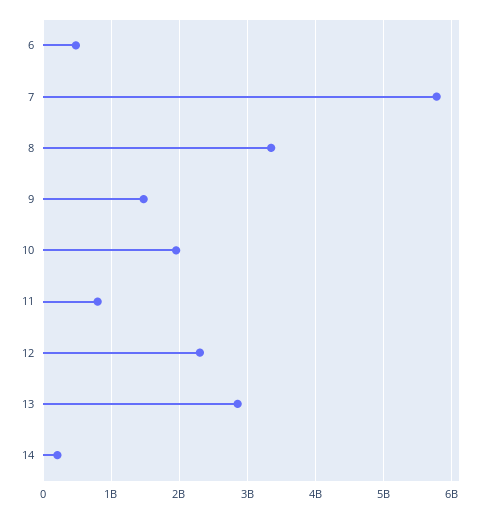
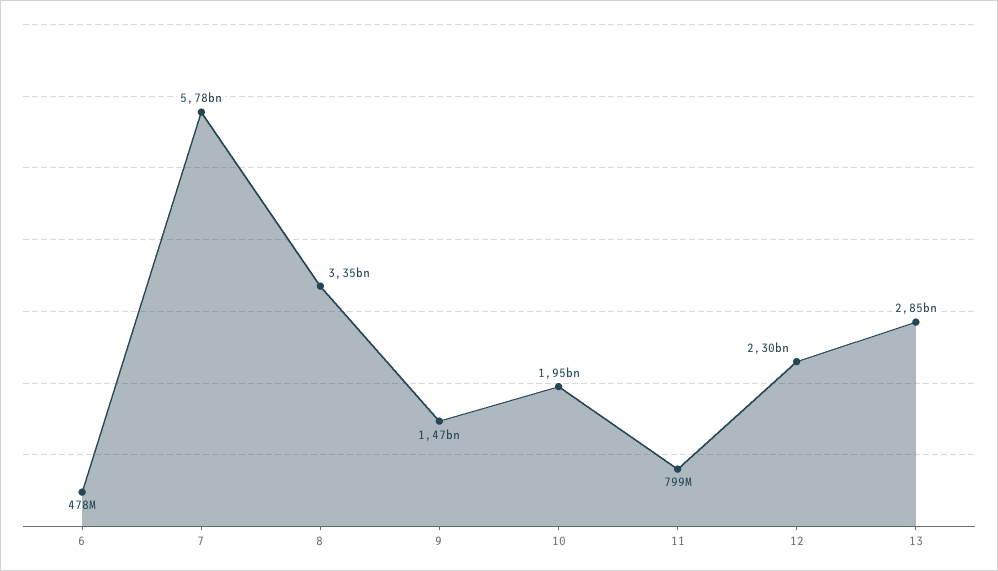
  {
    "6": 478000000,
    "7": 5780000000,
    "8": 3350000000,
    "9": 1470000000,
    "10": 1950000000,
    "11": 799000000,
    "12": 2300000000,
-   "13": 2850000000,
+   "13": 2850000000
-   "14": 200000000
  }

